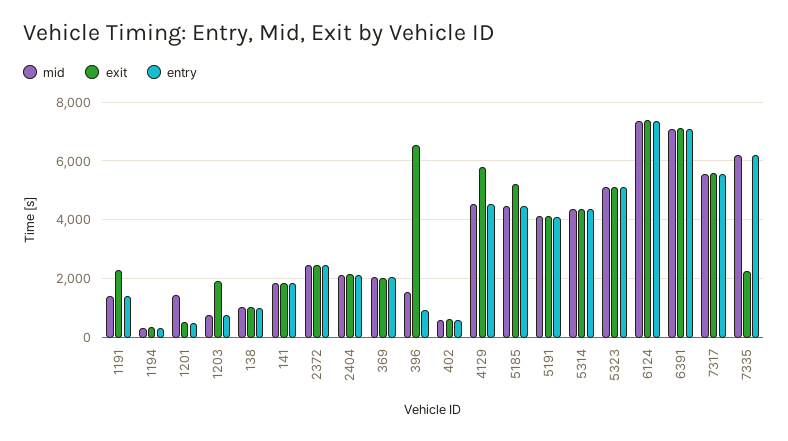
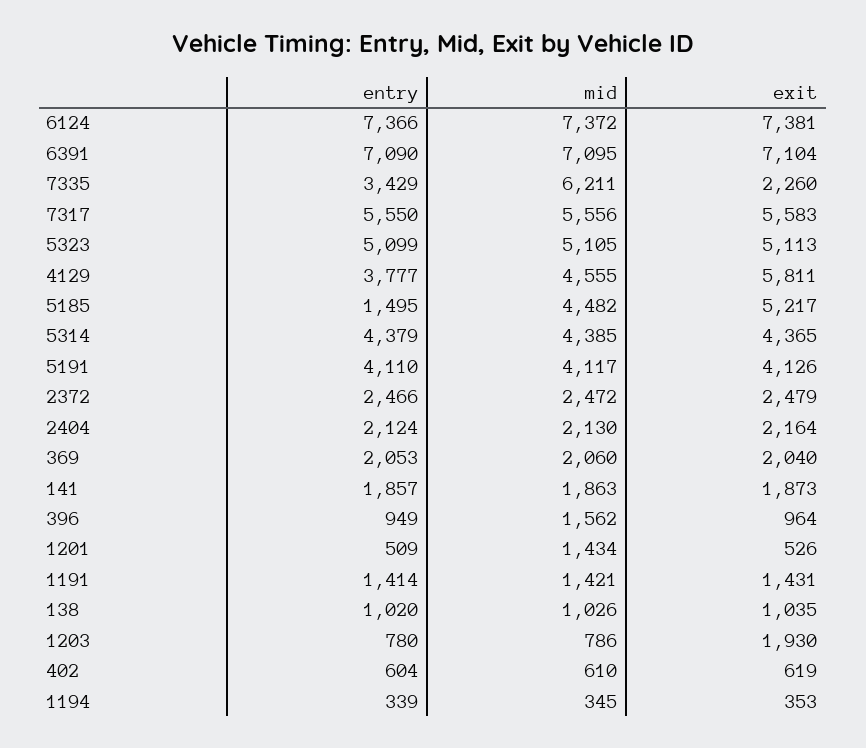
  {
    "mid": {
      "1191": 1421,
      "1194": 345,
      "1201": 1434,
      "1203": 786,
      "138": 1026,
      "141": 1863,
      "2372": 2472,
      "2404": 2130,
      "369": 2060,
      "396": 1562,
      "402": 610,
      "4129": 4555,
      "5185": 4482,
      "5191": 4117,
      "5314": 4385,
      "5323": 5105,
      "6124": 7372,
      "6391": 7095,
      "7317": 5556,
      "7335": 6211
    },
    "exit": {
-     "1191": 2250,
+     "1191": 1431,
      "1194": 353,
      "1201": 526,
      "1203": 1930,
      "138": 1035,
      "141": 1873,
      "2372": 2479,
      "2404": 2164,
      "369": 2040,
-     "396": 6500,
+     "396": 964,
      "402": 619,
      "4129": 5811,
      "5185": 5217,
      "5191": 4126,
      "5314": 4365,
      "5323": 5113,
      "6124": 7381,
      "6391": 7104,
      "7317": 5583,
      "7335": 2260
    },
    "entry": {
      "1191": 1414,
      "1194": 339,
      "1201": 509,
      "1203": 780,
      "138": 1020,
      "141": 1857,
      "2372": 2466,
      "2404": 2124,
      "369": 2053,
      "396": 949,
      "402": 604,
-     "4129": 4500,
+     "4129": 3777,
-     "5185": 4500,
+     "5185": 1495,
      "5191": 4110,
      "5314": 4379,
      "5323": 5099,
      "6124": 7366,
      "6391": 7090,
      "7317": 5550,
-     "7335": 6250
+     "7335": 3429
    }
  }

